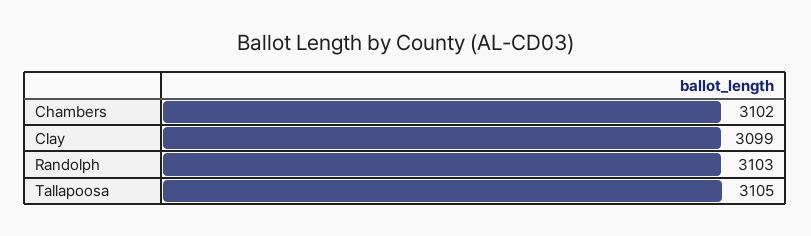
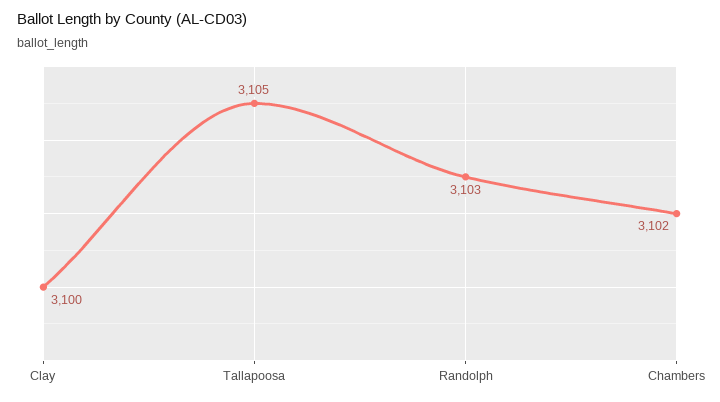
  {
    "Chambers": 3102,
-   "Clay": 3099,
+   "Clay": 3100,
    "Randolph": 3103,
    "Tallapoosa": 3105
  }

